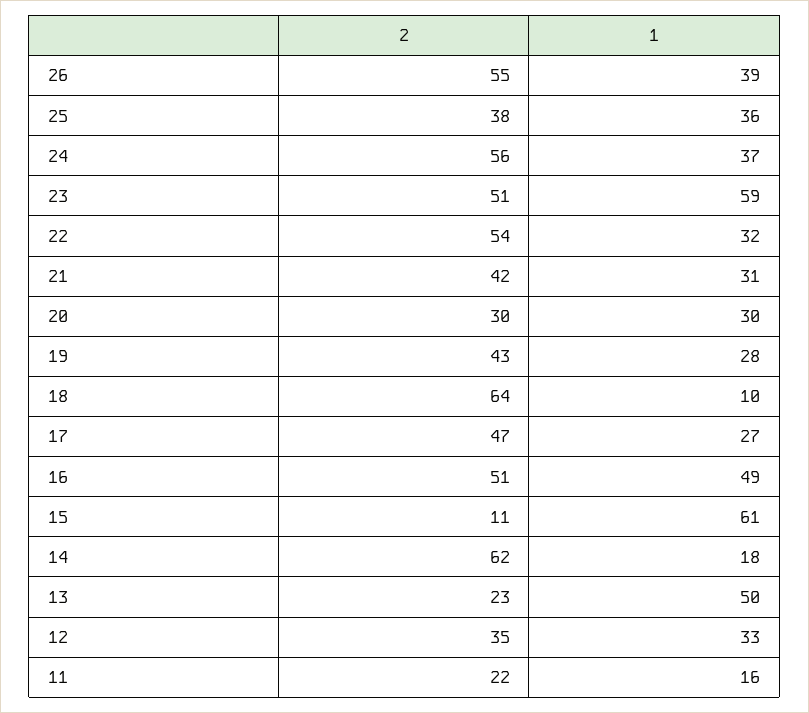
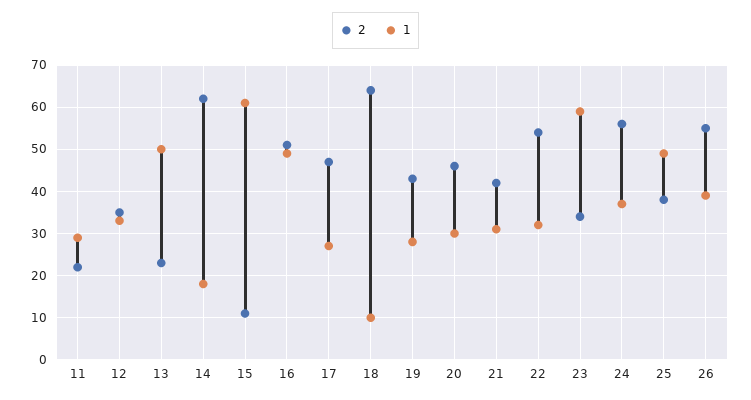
  {
    "2": {
      "26": 55,
      "25": 38,
      "24": 56,
-     "23": 51,
+     "23": 35,
      "22": 54,
      "21": 42,
-     "20": 30,
+     "20": 45,
      "19": 43,
      "18": 64,
      "17": 47,
      "16": 51,
      "15": 11,
      "14": 62,
      "13": 23,
      "12": 35,
      "11": 22
    },
    "1": {
      "26": 39,
-     "25": 36,
+     "25": 50,
      "24": 37,
      "23": 59,
      "22": 32,
      "21": 31,
      "20": 30,
      "19": 28,
      "18": 10,
      "17": 27,
      "16": 49,
      "15": 61,
      "14": 18,
      "13": 50,
      "12": 33,
-     "11": 16
+     "11": 30
    }
  }

